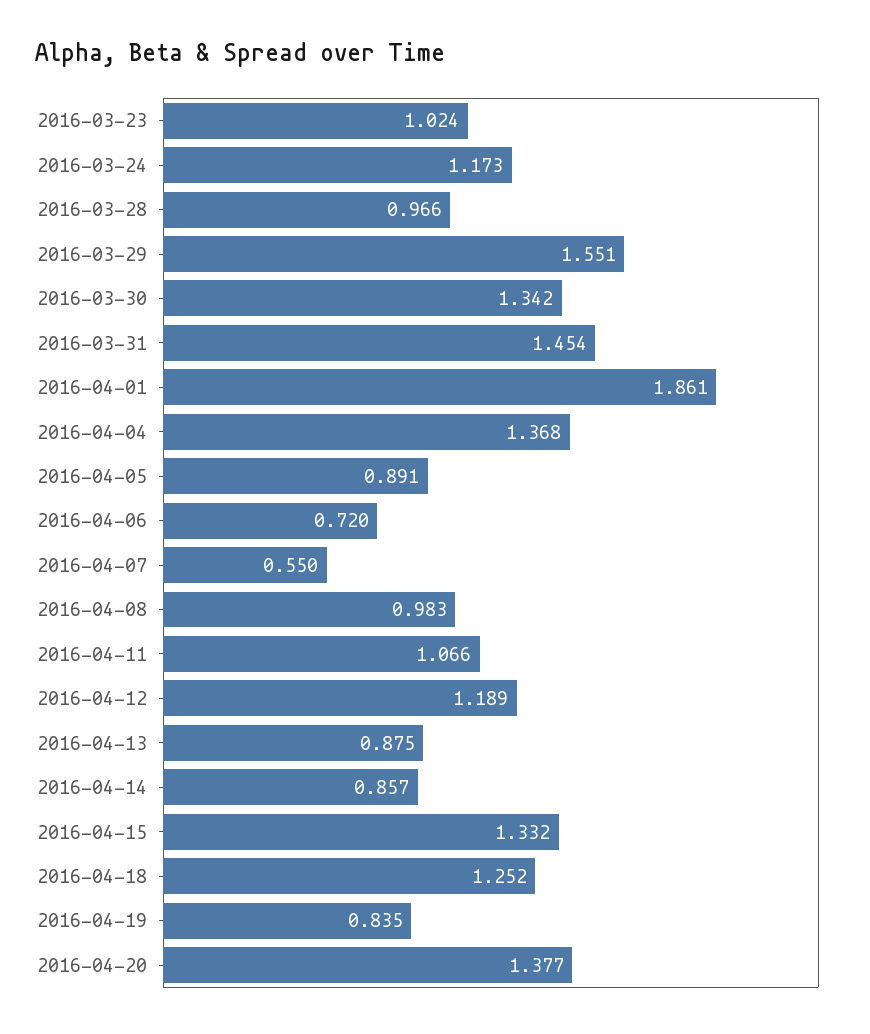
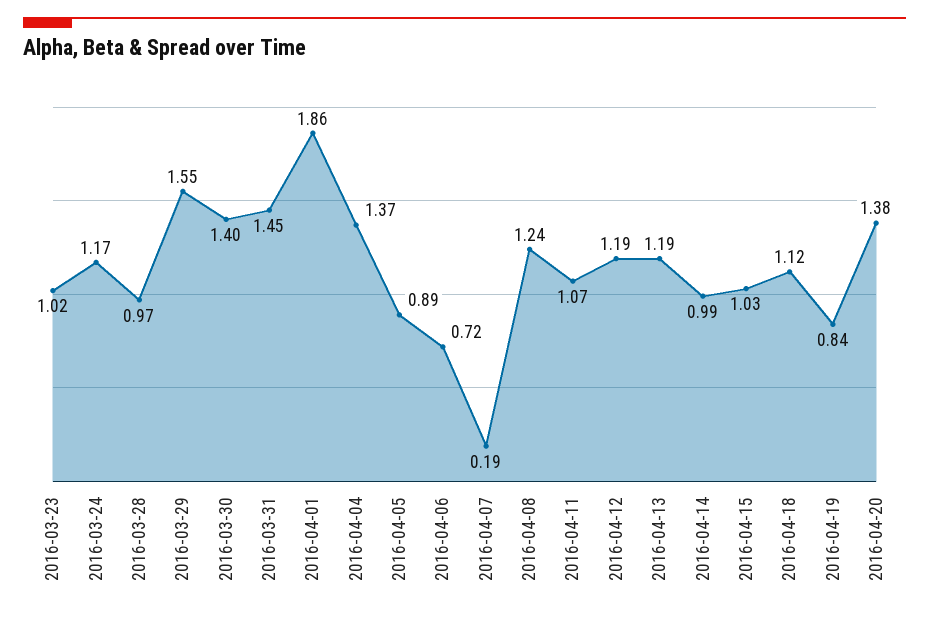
  {
    "2016-03-23": 1.024,
    "2016-03-24": 1.173,
    "2016-03-28": 0.966,
    "2016-03-29": 1.551,
-   "2016-03-30": 1.342,
+   "2016-03-30": 1.4,
    "2016-03-31": 1.454,
    "2016-04-01": 1.861,
    "2016-04-04": 1.368,
    "2016-04-05": 0.891,
    "2016-04-06": 0.72,
-   "2016-04-07": 0.55,
+   "2016-04-07": 0.19,
-   "2016-04-08": 0.983,
+   "2016-04-08": 1.24,
    "2016-04-11": 1.066,
    "2016-04-12": 1.189,
-   "2016-04-13": 0.875,
+   "2016-04-13": 1.19,
-   "2016-04-14": 0.857,
+   "2016-04-14": 0.99,
-   "2016-04-15": 1.332,
+   "2016-04-15": 1.03,
-   "2016-04-18": 1.252,
+   "2016-04-18": 1.12,
    "2016-04-19": 0.835,
    "2016-04-20": 1.377
  }

